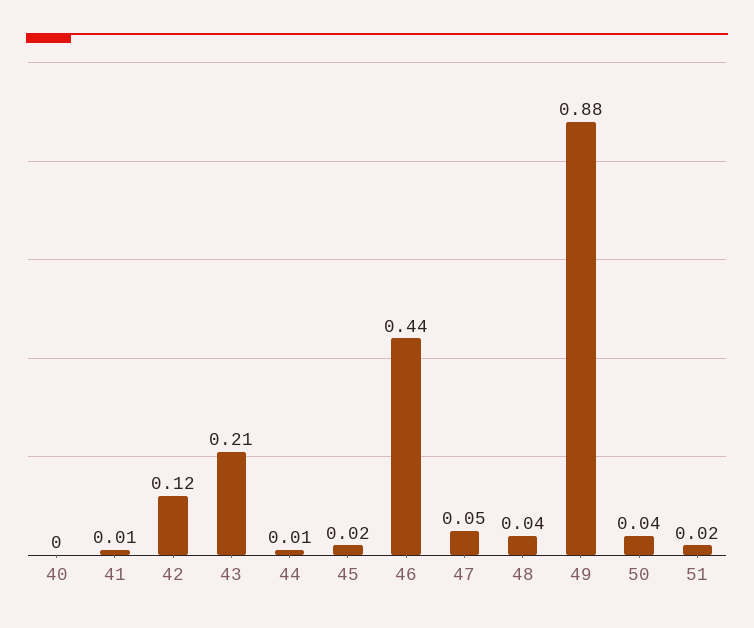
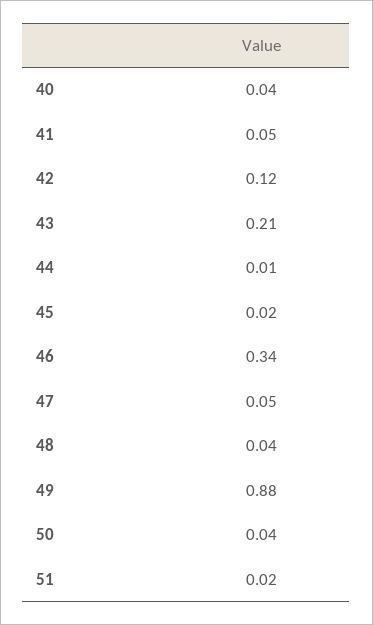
  {
-   "40": 0,
+   "40": 0.04,
-   "41": 0.01,
+   "41": 0.05,
    "42": 0.12,
    "43": 0.21,
    "44": 0.01,
    "45": 0.02,
-   "46": 0.44,
+   "46": 0.34,
    "47": 0.05,
    "48": 0.04,
    "49": 0.88,
    "50": 0.04,
    "51": 0.02
  }

